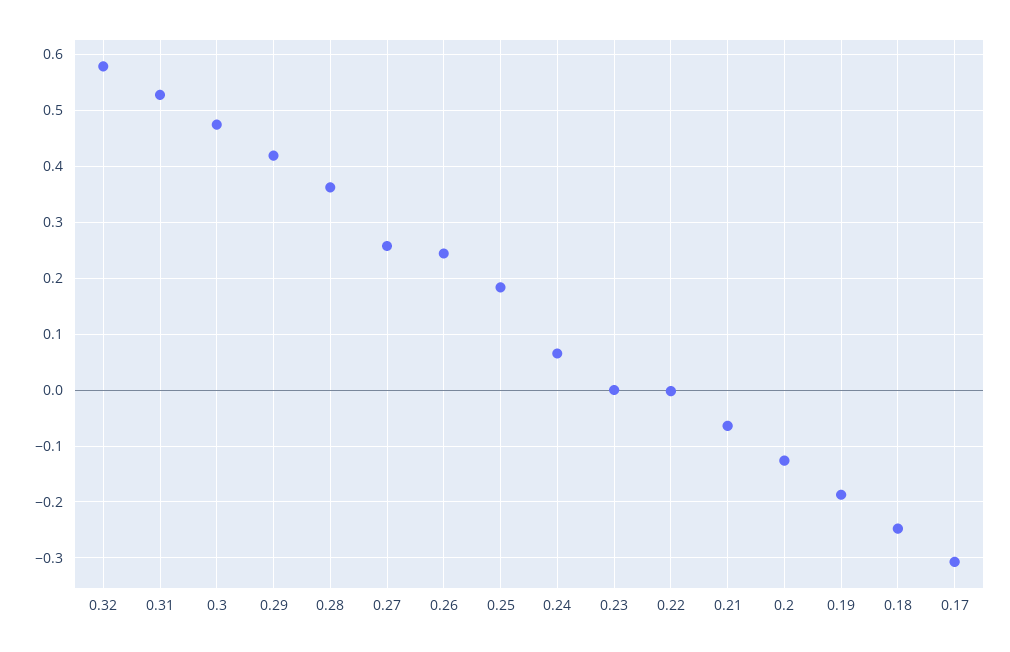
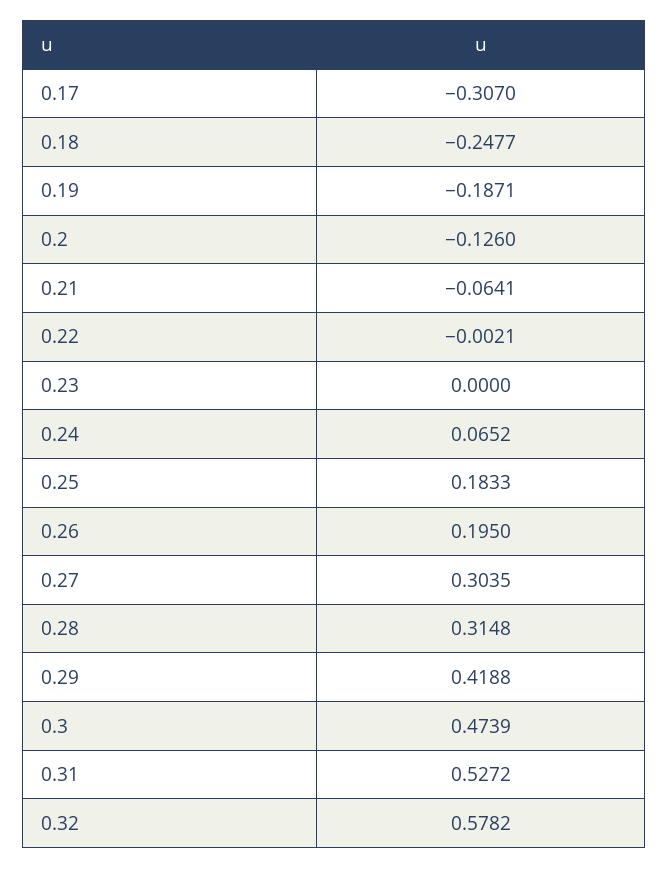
  {
    "0.32": 0.5782,
    "0.31": 0.5272,
    "0.3": 0.4739,
    "0.29": 0.4188,
-   "0.28": 0.36,
+   "0.28": 0.3148,
-   "0.27": 0.26,
+   "0.27": 0.3035,
-   "0.26": 0.24,
+   "0.26": 0.195,
    "0.25": 0.1833,
    "0.24": 0.0652,
    "0.23": 0,
    "0.22": -0.0021,
    "0.21": -0.0641,
    "0.2": -0.126,
    "0.19": -0.1871,
    "0.18": -0.2477,
    "0.17": -0.307
  }

